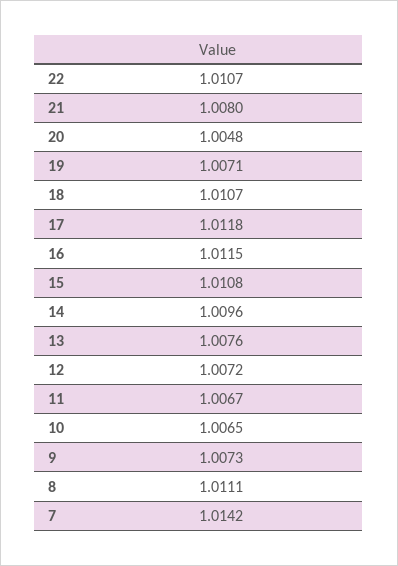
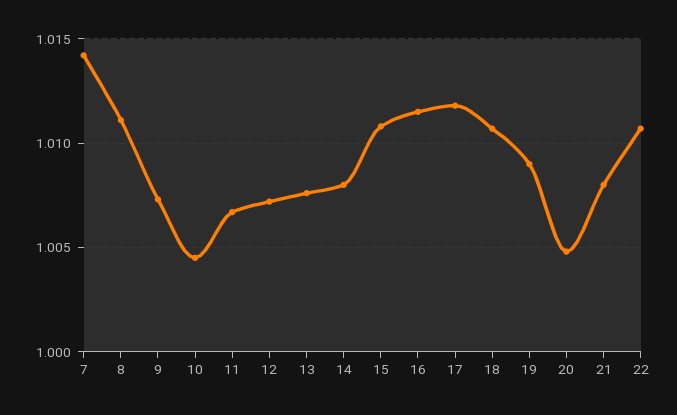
  {
    "22": 1.0107,
    "21": 1.008,
    "20": 1.0048,
-   "19": 1.0071,
+   "19": 1.009,
    "18": 1.0107,
    "17": 1.0118,
    "16": 1.0115,
    "15": 1.0108,
-   "14": 1.0096,
+   "14": 1.008,
    "13": 1.0076,
    "12": 1.0072,
    "11": 1.0067,
-   "10": 1.0065,
+   "10": 1.0045,
    "9": 1.0073,
    "8": 1.0111,
    "7": 1.0142
  }

